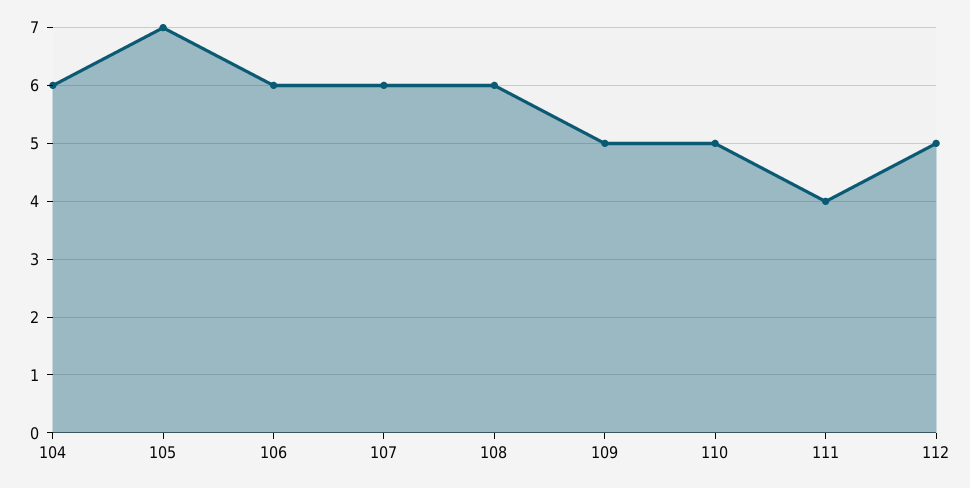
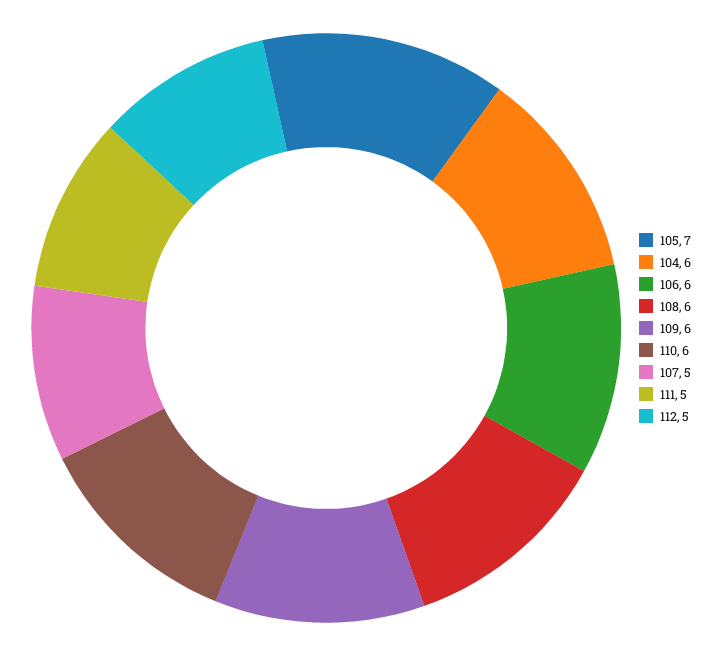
  {
    "104": 6,
    "105": 7,
    "106": 6,
-   "107": 6,
+   "107": 5,
    "108": 6,
-   "109": 5,
+   "109": 6,
-   "110": 5,
+   "110": 6,
-   "111": 4,
+   "111": 5,
    "112": 5
  }

